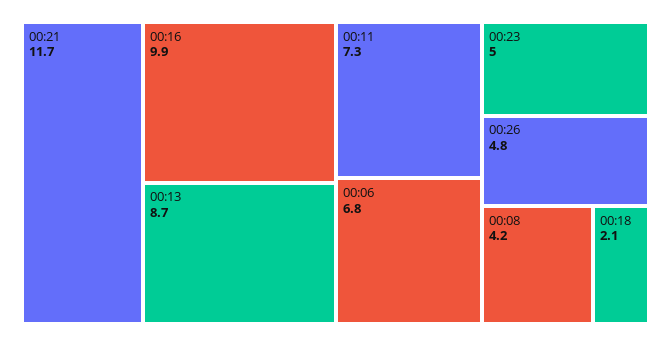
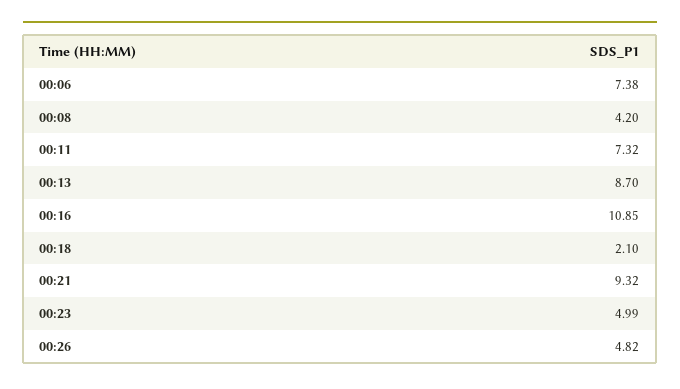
  {
-   "00:21": 11.7,
+   "00:21": 9.32,
-   "00:16": 9.9,
+   "00:16": 10.85,
    "00:13": 8.7,
    "00:11": 7.32,
-   "00:06": 6.8,
+   "00:06": 7.38,
    "00:23": 4.99,
    "00:26": 4.82,
    "00:08": 4.2,
    "00:18": 2.1
  }

